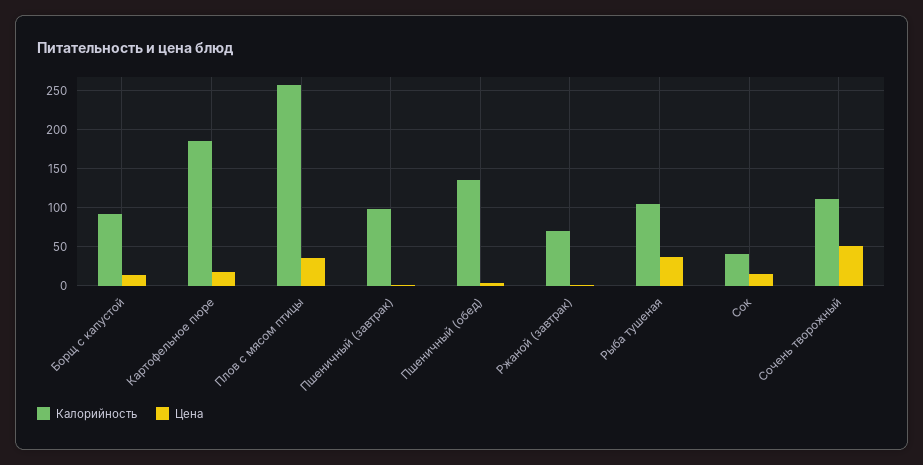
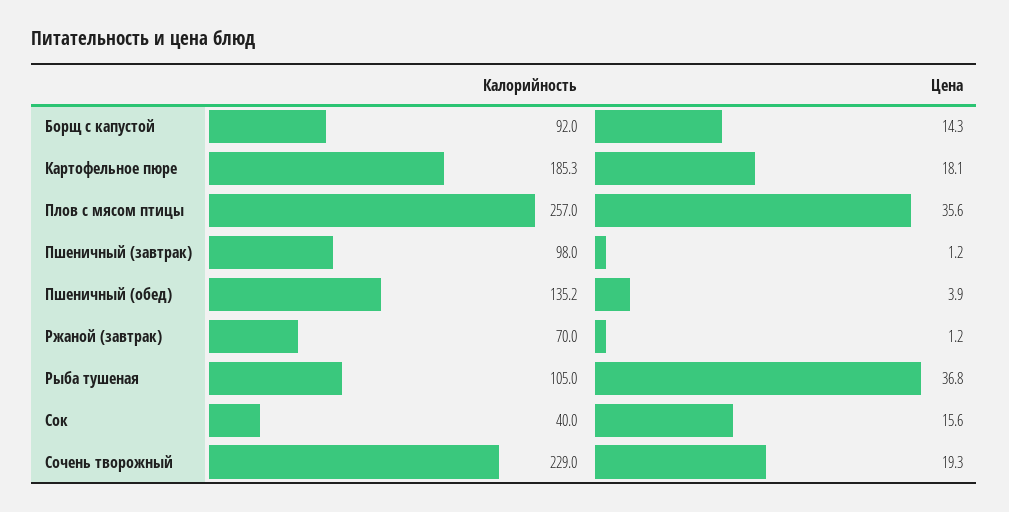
  {
    "Калорийность": {
      "Борщ с капустой": 92,
      "Картофельное пюре": 185.3,
      "Плов с мясом птицы": 257,
      "Пшеничный (завтрак)": 98,
      "Пшеничный (обед)": 135.2,
      "Ржаной (завтрак)": 70,
      "Рыба тушеная": 105,
      "Сок": 40,
-     "Сочень творожный": 110
+     "Сочень творожный": 229
    },
    "Цена": {
      "Борщ с капустой": 14.3,
      "Картофельное пюре": 18.1,
      "Плов с мясом птицы": 35.6,
      "Пшеничный (завтрак)": 1.2,
      "Пшеничный (обед)": 3.9,
      "Ржаной (завтрак)": 1.2,
      "Рыба тушеная": 36.8,
      "Сок": 15.6,
-     "Сочень творожный": 50
+     "Сочень творожный": 19.3
    }
  }

